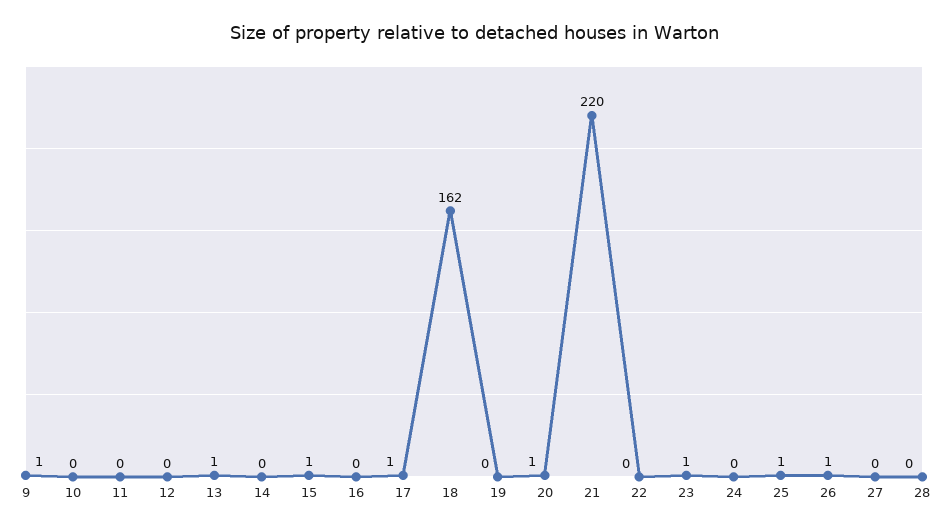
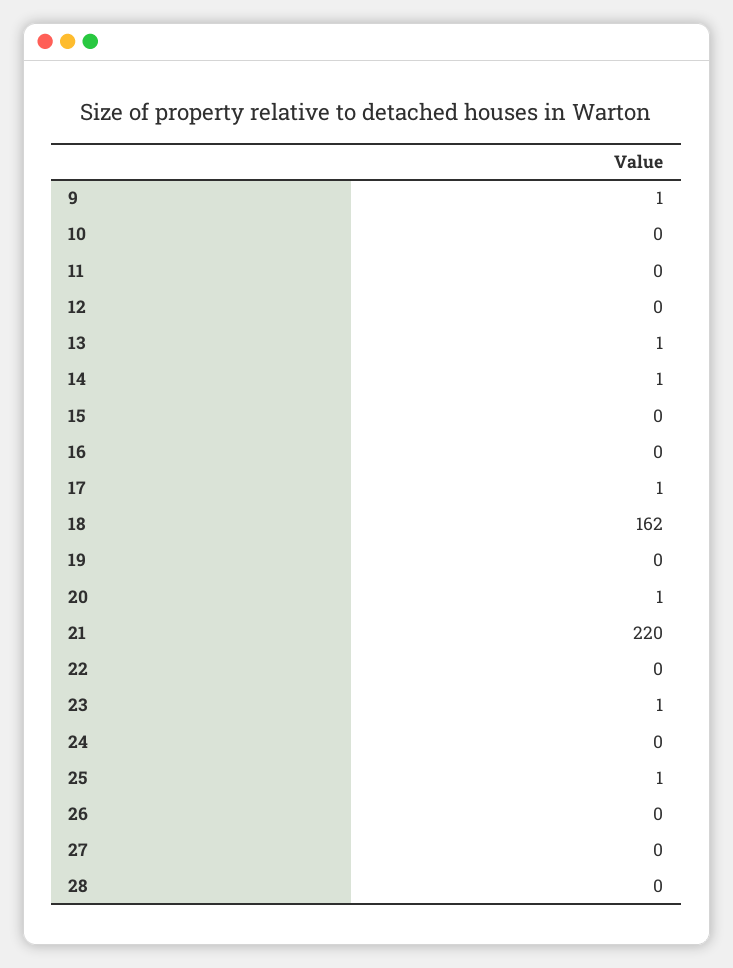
  {
    "9": 1,
    "10": 0,
    "11": 0,
    "12": 0,
    "13": 1,
-   "14": 0,
+   "14": 1,
-   "15": 1,
+   "15": 0,
    "16": 0,
    "17": 1,
    "18": 162,
    "19": 0,
    "20": 1,
    "21": 220,
    "22": 0,
    "23": 1,
    "24": 0,
    "25": 1,
-   "26": 1,
+   "26": 0,
    "27": 0,
    "28": 0
  }

